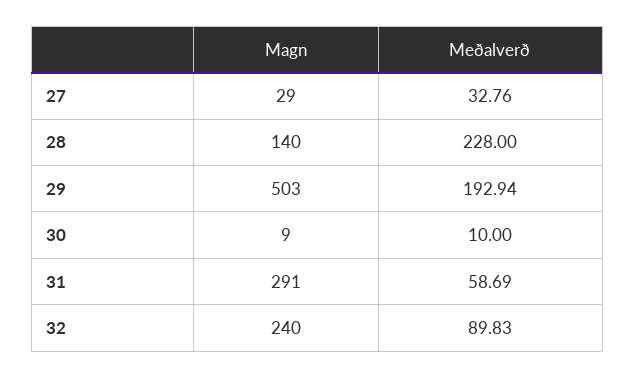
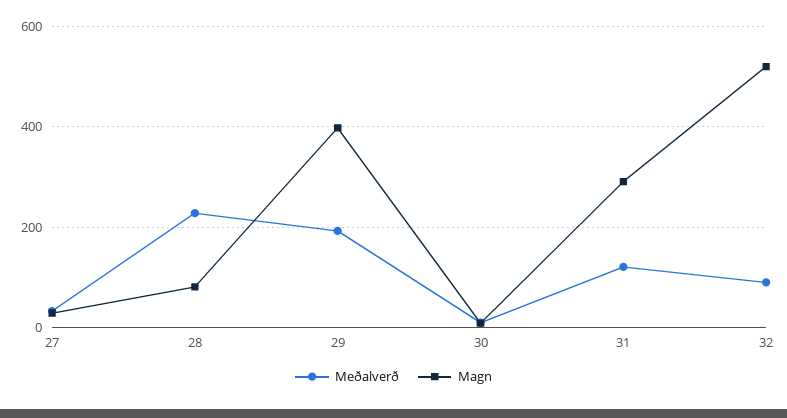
  {
    "Magn": {
      "27": 29,
-     "28": 140,
+     "28": 80,
-     "29": 503,
+     "29": 400,
      "30": 9,
      "31": 291,
-     "32": 240
+     "32": 520
    },
    "Meðalverð": {
      "27": 32.76,
      "28": 228,
      "29": 192.94,
      "30": 10,
-     "31": 58.69,
+     "31": 120,
      "32": 89.83
    }
  }

